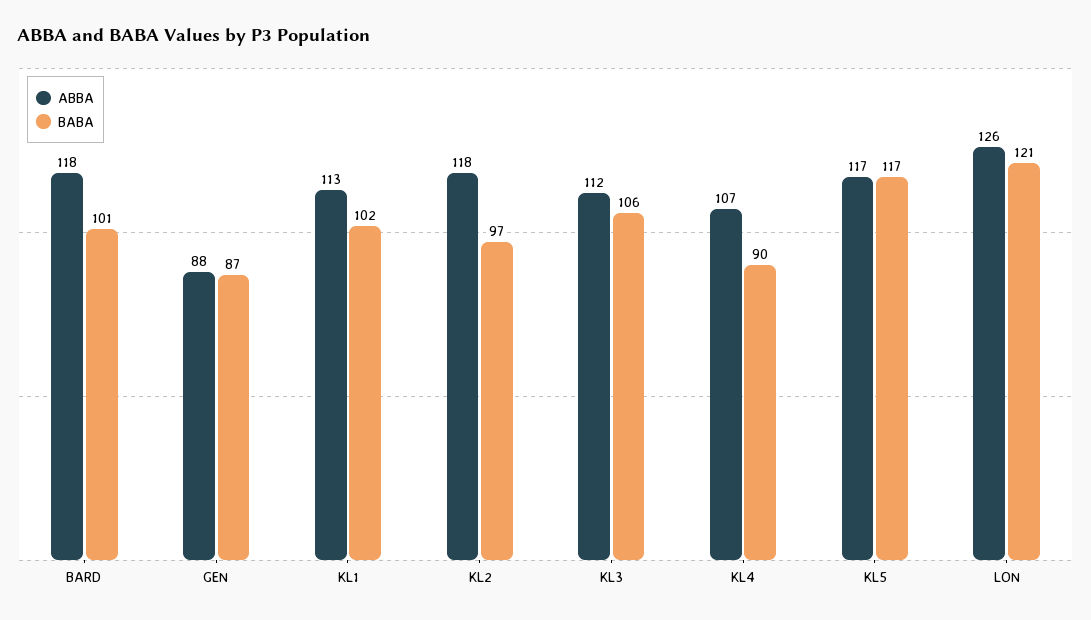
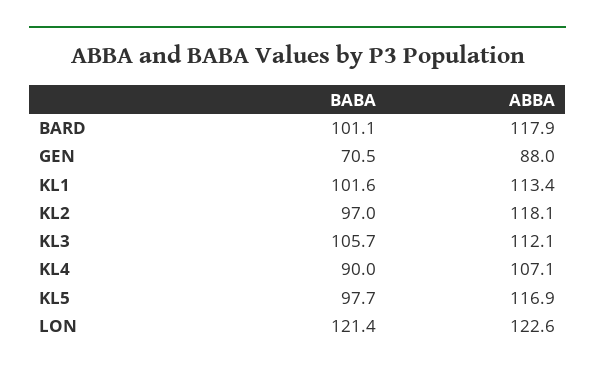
  {
    "ABBA": {
      "BARD": 117.9,
      "GEN": 88,
      "KL1": 113.4,
      "KL2": 118.1,
      "KL3": 112.1,
      "KL4": 107.1,
      "KL5": 116.9,
-     "LON": 126
+     "LON": 122.6
    },
    "BABA": {
      "BARD": 101.1,
-     "GEN": 87,
+     "GEN": 70.5,
      "KL1": 101.6,
      "KL2": 97,
      "KL3": 105.7,
      "KL4": 90,
-     "KL5": 117,
+     "KL5": 97.7,
      "LON": 121.4
    }
  }

